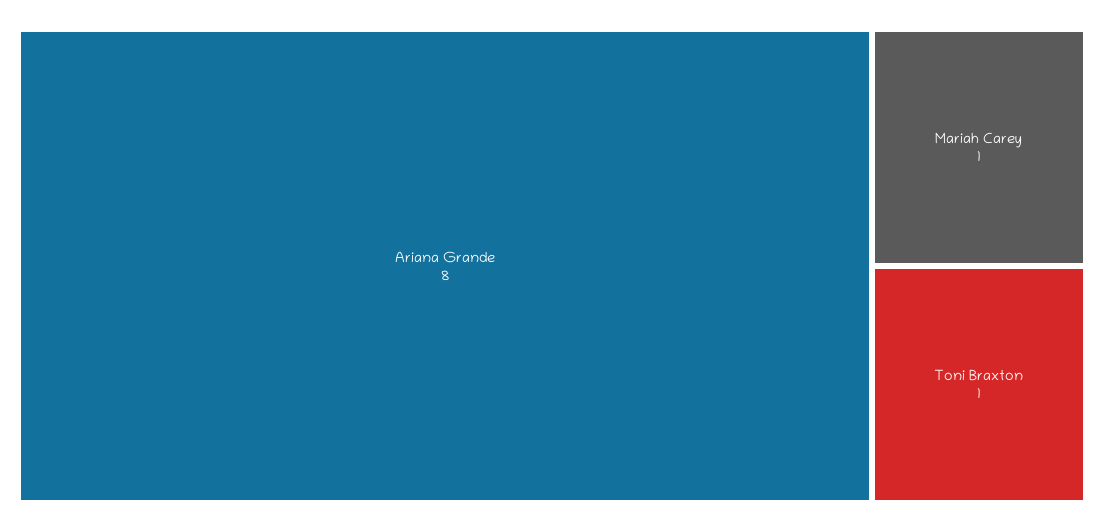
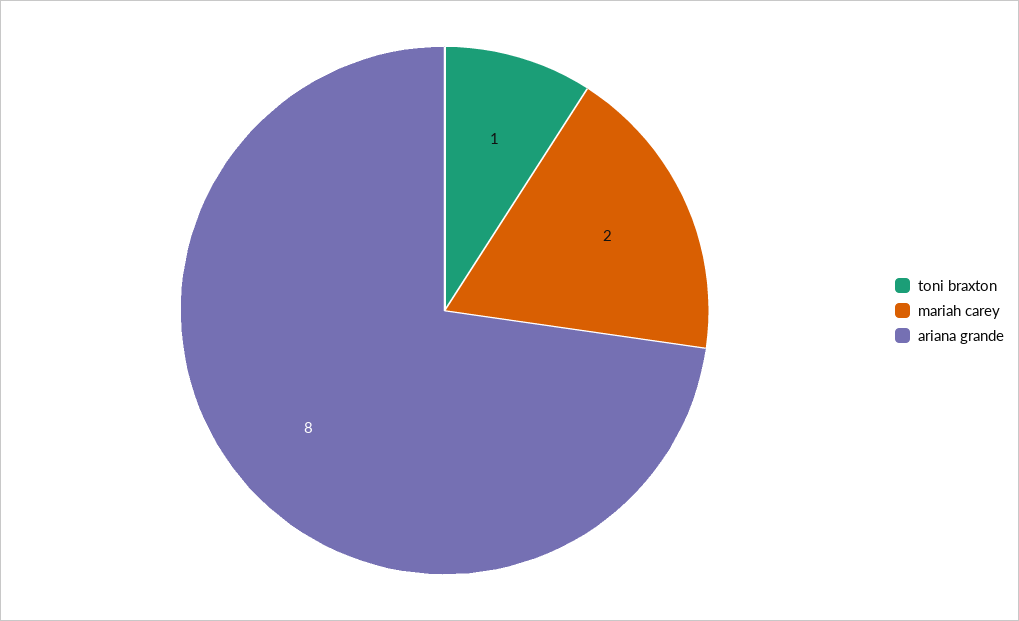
  {
    "Ariana Grande": 8,
-   "Mariah Carey": 1,
+   "Mariah Carey": 2,
    "Toni Braxton": 1
  }

